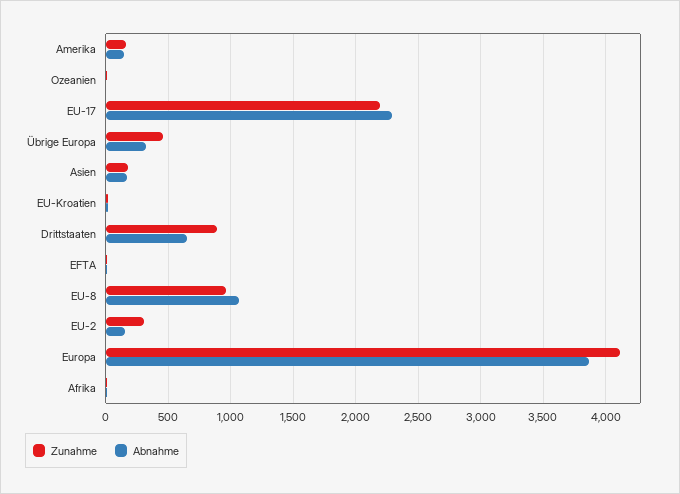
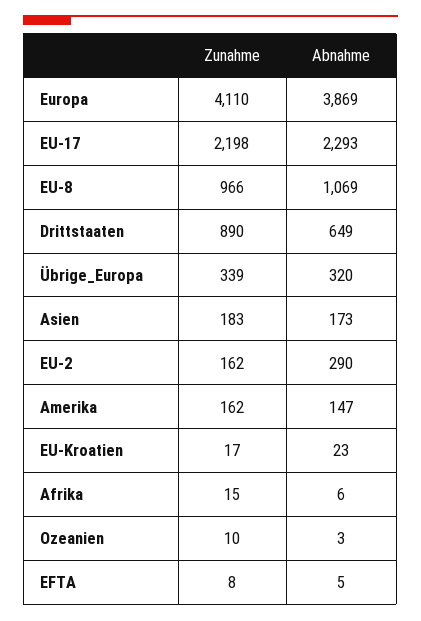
  {
    "Zunahme": {
      "Amerika": 162,
      "Ozeanien": 10,
      "EU-17": 2198,
-     "Übrige Europa": 450,
+     "Übrige Europa": 339,
      "Asien": 183,
      "EU-Kroatien": 17,
      "Drittstaaten": 890,
      "EFTA": 8,
      "EU-8": 966,
-     "EU-2": 300,
+     "EU-2": 162,
      "Europa": 4110,
      "Afrika": 15
    },
    "Abnahme": {
      "Amerika": 147,
      "Ozeanien": 3,
      "EU-17": 2293,
      "Übrige Europa": 320,
      "Asien": 173,
      "EU-Kroatien": 23,
      "Drittstaaten": 649,
      "EFTA": 5,
      "EU-8": 1069,
-     "EU-2": 150,
+     "EU-2": 290,
      "Europa": 3869,
      "Afrika": 6
    }
  }

